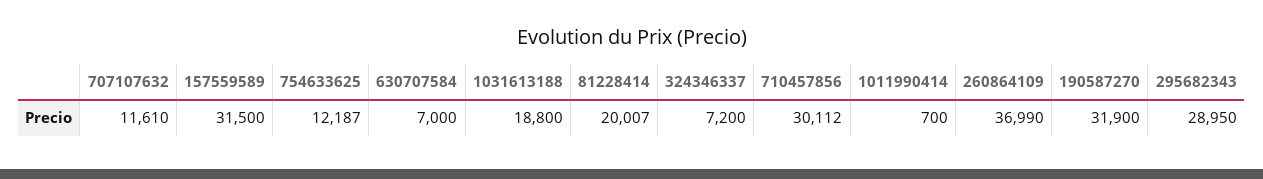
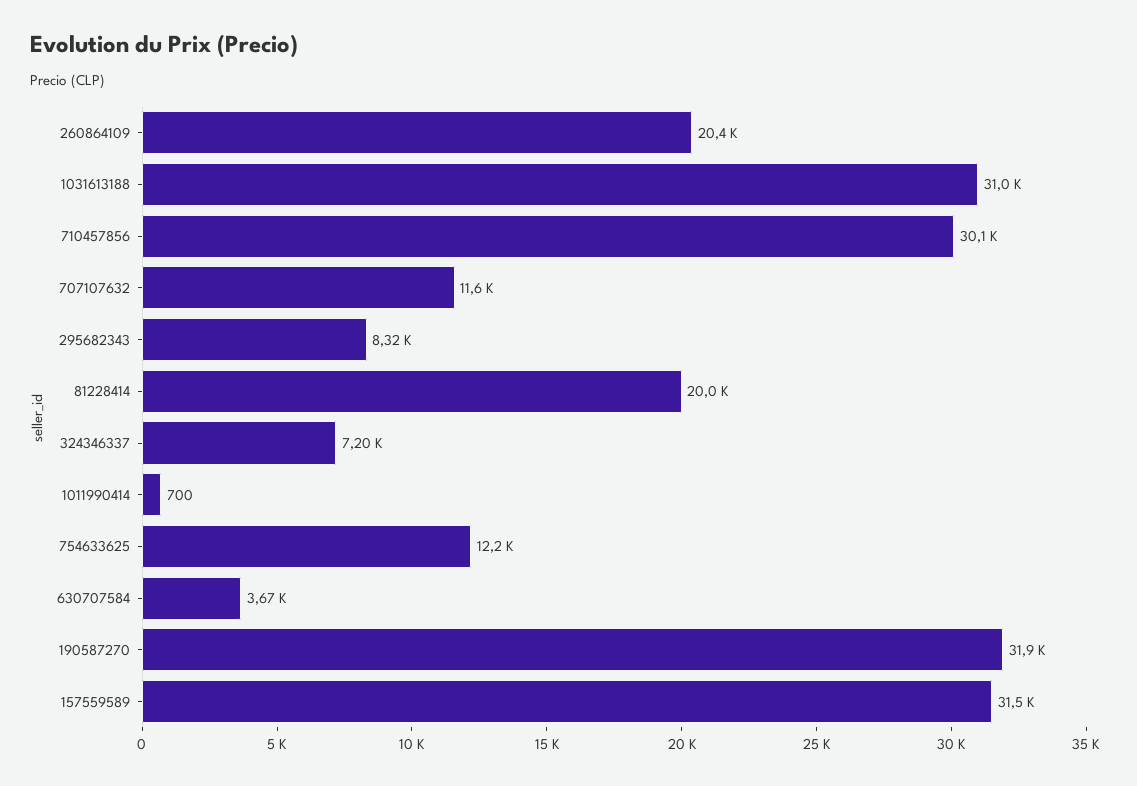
  {
    "707107632": 11610,
    "157559589": 31500,
    "754633625": 12187,
-   "630707584": 7000,
+   "630707584": 3670,
-   "1031613188": 18800,
+   "1031613188": 31000,
    "81228414": 20007,
    "324346337": 7200,
    "710457856": 30112,
    "1011990414": 700,
-   "260864109": 36990,
+   "260864109": 20400,
    "190587270": 31900,
-   "295682343": 28950
+   "295682343": 8320
  }

